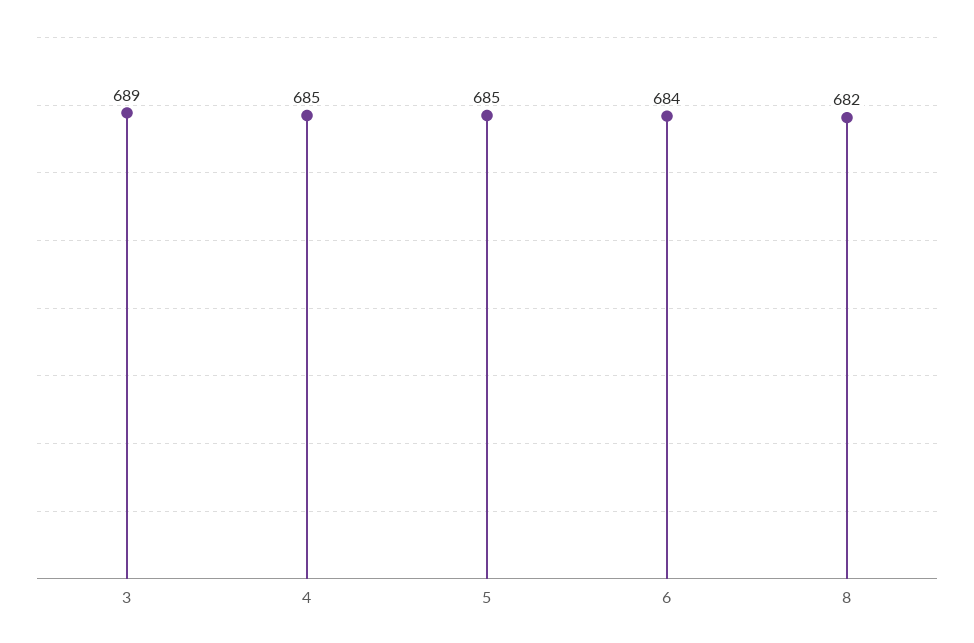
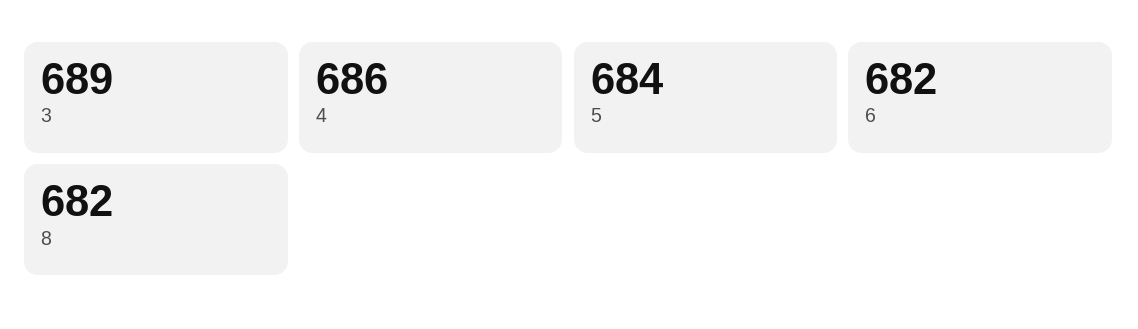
  {
    "3": 689,
-   "4": 685,
+   "4": 686,
-   "5": 685,
+   "5": 684,
-   "6": 684,
+   "6": 682,
    "8": 682
  }

